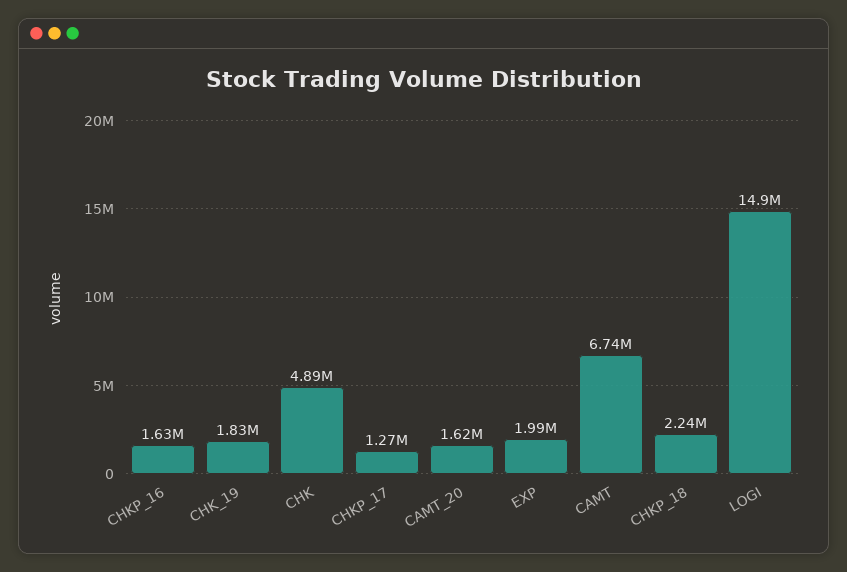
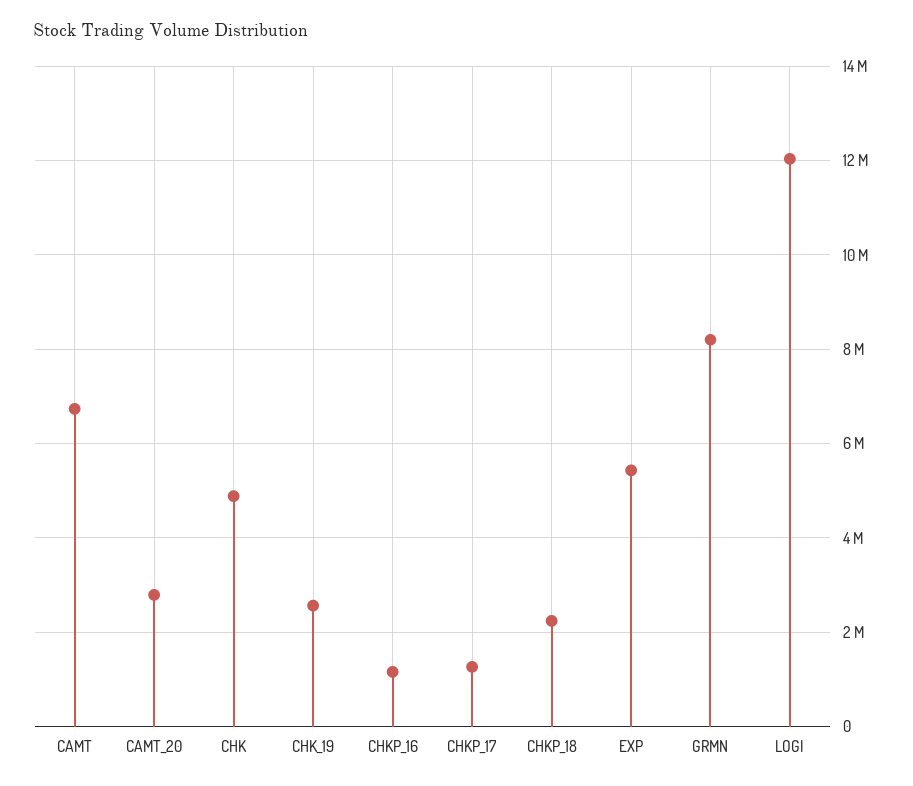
  {
-   "CHKP_16": 1630000,
+   "CHKP_16": 1200000,
-   "CHK_19": 1830000,
+   "CHK_19": 2600000,
    "CHK": 4890000,
    "CHKP_17": 1270000,
-   "CAMT_20": 1620000,
+   "CAMT_20": 2800000,
-   "EXP": 1990000,
+   "EXP": 5400000,
    "CAMT": 6740000,
    "CHKP_18": 2240000,
-   "LOGI": 14900000
+   "LOGI": 12000000,
+   "GRMN": 8200000
  }

